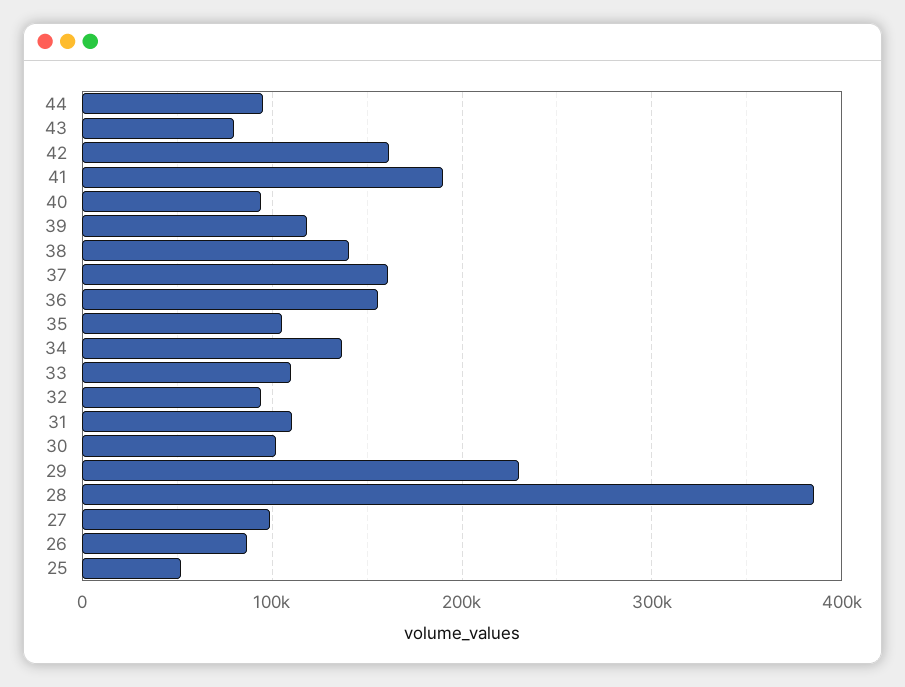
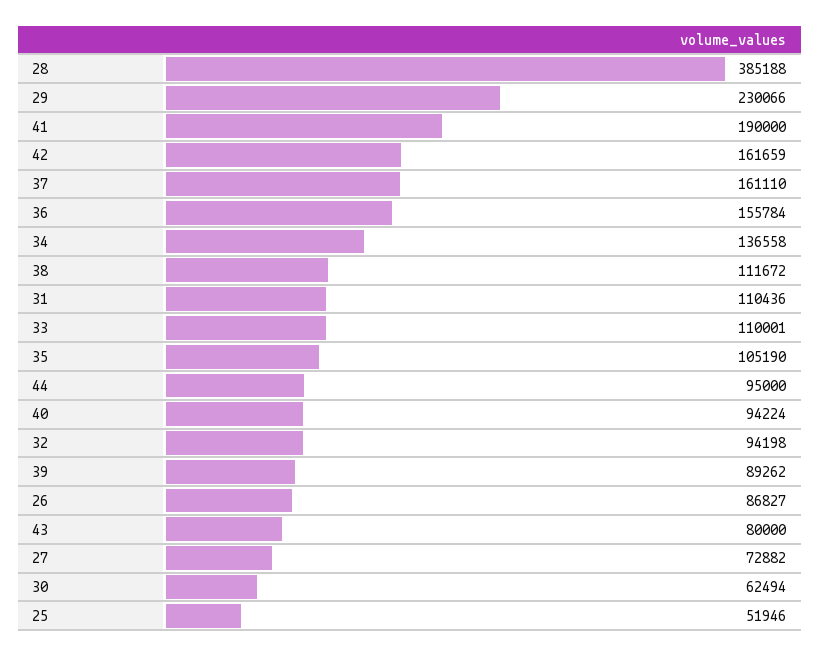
  {
    "44": 95000,
    "43": 80000,
    "42": 161659,
    "41": 190000,
    "40": 94224,
-   "39": 120000,
+   "39": 89262,
-   "38": 140000,
+   "38": 111672,
    "37": 161110,
    "36": 155784,
    "35": 105190,
    "34": 136558,
    "33": 110001,
    "32": 94198,
    "31": 110436,
-   "30": 100000,
+   "30": 62494,
    "29": 230066,
    "28": 385188,
-   "27": 100000,
+   "27": 72882,
    "26": 86827,
    "25": 51946
  }

